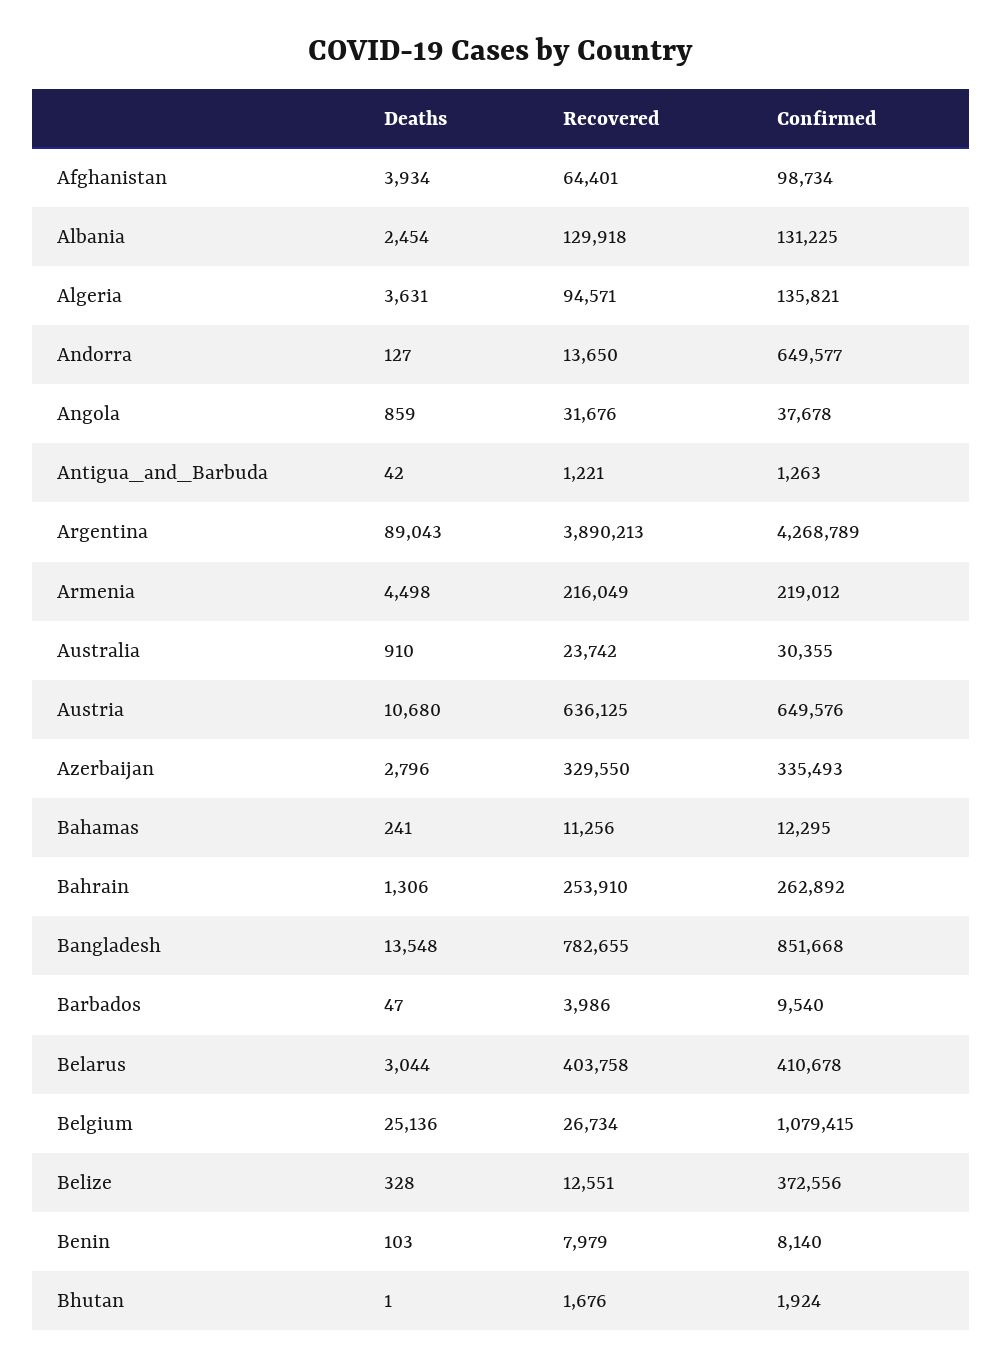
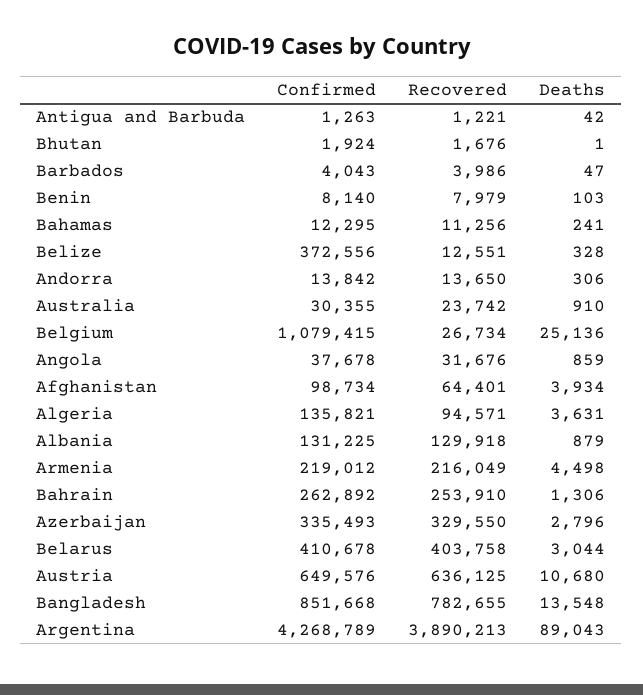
  {
    "Deaths": {
      "Afghanistan": 3934,
-     "Albania": 2454,
+     "Albania": 879,
      "Algeria": 3631,
-     "Andorra": 127,
+     "Andorra": 306,
      "Angola": 859,
      "Antigua_and_Barbuda": 42,
      "Argentina": 89043,
      "Armenia": 4498,
      "Australia": 910,
      "Austria": 10680,
      "Azerbaijan": 2796,
      "Bahamas": 241,
      "Bahrain": 1306,
      "Bangladesh": 13548,
      "Barbados": 47,
      "Belarus": 3044,
      "Belgium": 25136,
      "Belize": 328,
      "Benin": 103,
      "Bhutan": 1
    },
    "Recovered": {
      "Afghanistan": 64401,
      "Albania": 129918,
      "Algeria": 94571,
      "Andorra": 13650,
      "Angola": 31676,
      "Antigua_and_Barbuda": 1221,
      "Argentina": 3890213,
      "Armenia": 216049,
      "Australia": 23742,
      "Austria": 636125,
      "Azerbaijan": 329550,
      "Bahamas": 11256,
      "Bahrain": 253910,
      "Bangladesh": 782655,
      "Barbados": 3986,
      "Belarus": 403758,
      "Belgium": 26734,
      "Belize": 12551,
      "Benin": 7979,
      "Bhutan": 1676
    },
    "Confirmed": {
      "Afghanistan": 98734,
      "Albania": 131225,
      "Algeria": 135821,
-     "Andorra": 649577,
+     "Andorra": 13842,
      "Angola": 37678,
      "Antigua_and_Barbuda": 1263,
      "Argentina": 4268789,
      "Armenia": 219012,
      "Australia": 30355,
      "Austria": 649576,
      "Azerbaijan": 335493,
      "Bahamas": 12295,
      "Bahrain": 262892,
      "Bangladesh": 851668,
-     "Barbados": 9540,
+     "Barbados": 4043,
      "Belarus": 410678,
      "Belgium": 1079415,
      "Belize": 372556,
      "Benin": 8140,
      "Bhutan": 1924
    }
  }

